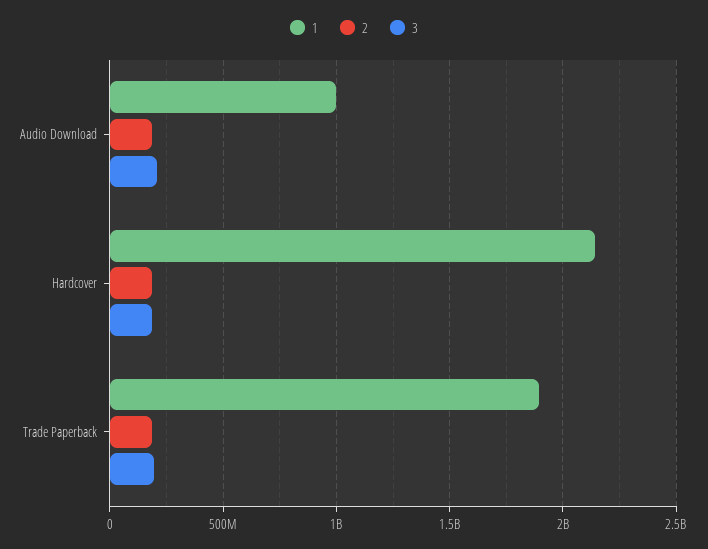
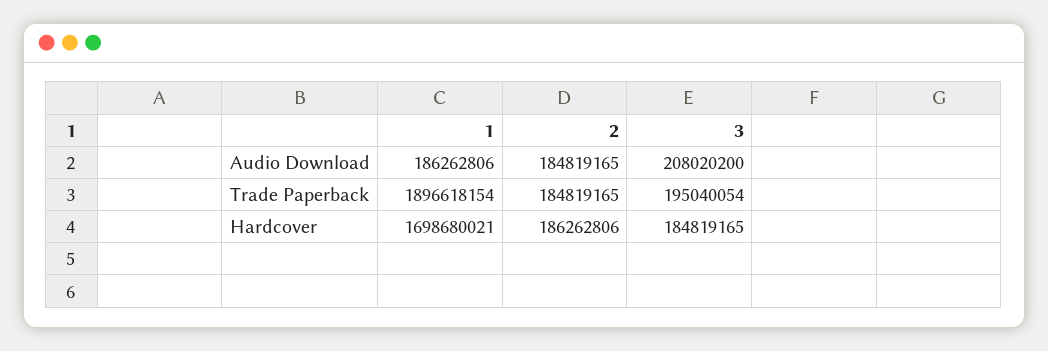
  {
    "1": {
-     "Audio Download": 1000000000,
+     "Audio Download": 186262806,
-     "Hardcover": 2150000000,
+     "Hardcover": 1698680021,
      "Trade Paperback": 1896618154
    },
    "2": {
      "Audio Download": 184819165,
      "Hardcover": 186262806,
      "Trade Paperback": 184819165
    },
    "3": {
      "Audio Download": 208020200,
      "Hardcover": 184819165,
      "Trade Paperback": 195040054
    }
  }

